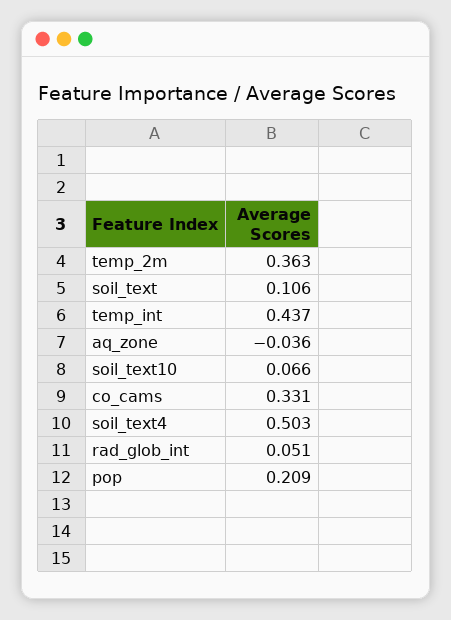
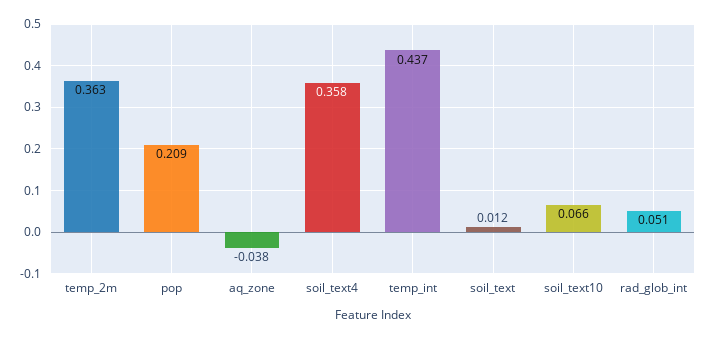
  {
    "temp_2m": 0.363,
-   "soil_text": 0.106,
+   "soil_text": 0.012,
    "temp_int": 0.437,
-   "aq_zone": -0.036,
+   "aq_zone": -0.038,
    "soil_text10": 0.066,
-   "co_cams": 0.331,
-   "soil_text4": 0.503,
+   "soil_text4": 0.358,
    "rad_glob_int": 0.051,
    "pop": 0.209
  }

